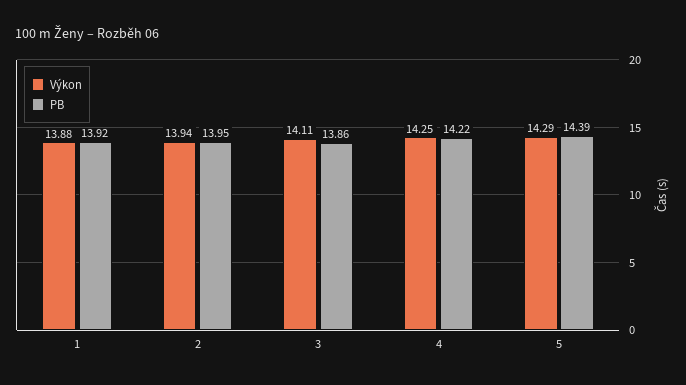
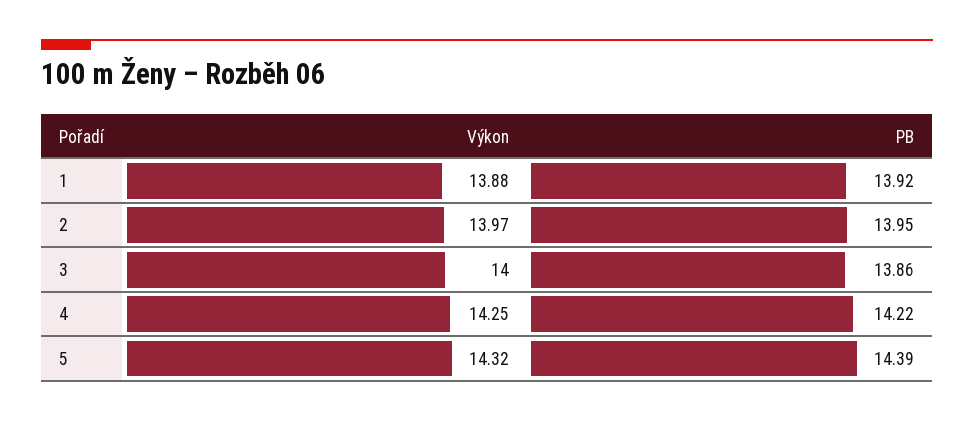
  {
    "Výkon": {
      "1": 13.88,
-     "2": 13.94,
+     "2": 13.97,
-     "3": 14.11,
+     "3": 14,
      "4": 14.25,
-     "5": 14.29
+     "5": 14.32
    },
    "PB": {
      "1": 13.92,
      "2": 13.95,
      "3": 13.86,
      "4": 14.22,
      "5": 14.39
    }
  }

